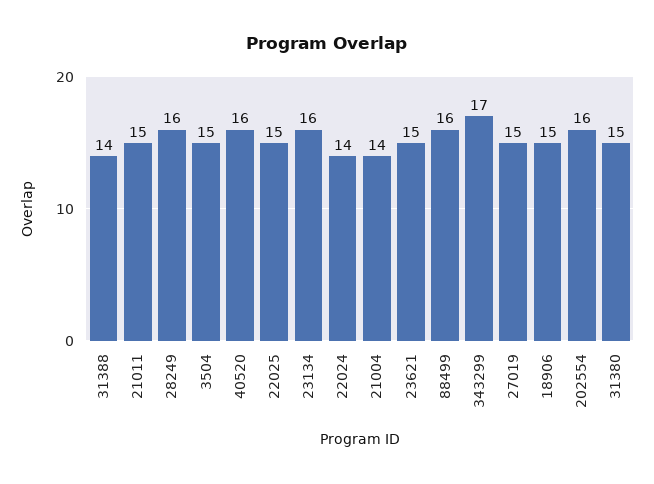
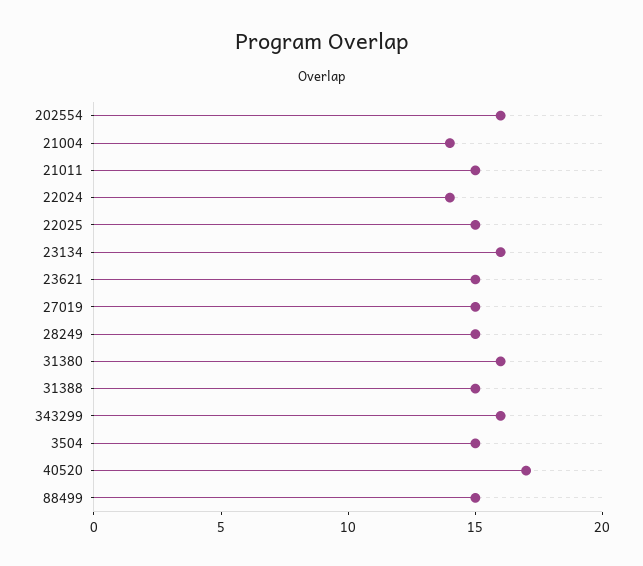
  {
-   "31388": 14,
+   "31388": 15,
    "21011": 15,
-   "28249": 16,
+   "28249": 15,
    "3504": 15,
-   "40520": 16,
+   "40520": 17,
    "22025": 15,
    "23134": 16,
    "22024": 14,
    "21004": 14,
    "23621": 15,
-   "88499": 16,
+   "88499": 15,
-   "343299": 17,
+   "343299": 16,
    "27019": 15,
-   "18906": 15,
    "202554": 16,
-   "31380": 15
+   "31380": 16
  }

